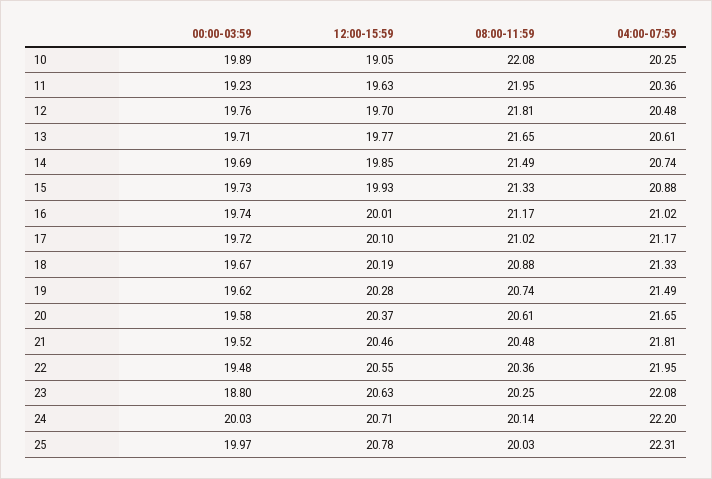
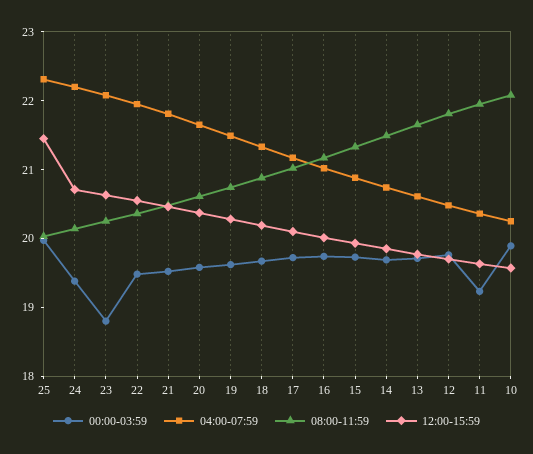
  {
    "00:00-03:59": {
      "10": 19.89,
      "11": 19.23,
      "12": 19.76,
      "13": 19.71,
      "14": 19.69,
      "15": 19.73,
      "16": 19.74,
      "17": 19.72,
      "18": 19.67,
      "19": 19.62,
      "20": 19.58,
      "21": 19.52,
      "22": 19.48,
      "23": 18.8,
-     "24": 20.03,
+     "24": 19.4,
      "25": 19.97
    },
    "12:00-15:59": {
-     "10": 19.05,
+     "10": 19.6,
      "11": 19.63,
      "12": 19.7,
      "13": 19.77,
      "14": 19.85,
      "15": 19.93,
      "16": 20.01,
      "17": 20.1,
      "18": 20.19,
      "19": 20.28,
      "20": 20.37,
      "21": 20.46,
      "22": 20.55,
      "23": 20.63,
      "24": 20.71,
-     "25": 20.78
+     "25": 21.4
    },
    "08:00-11:59": {
      "10": 22.08,
      "11": 21.95,
      "12": 21.81,
      "13": 21.65,
      "14": 21.49,
      "15": 21.33,
      "16": 21.17,
      "17": 21.02,
      "18": 20.88,
      "19": 20.74,
      "20": 20.61,
      "21": 20.48,
      "22": 20.36,
      "23": 20.25,
      "24": 20.14,
      "25": 20.03
    },
    "04:00-07:59": {
      "10": 20.25,
      "11": 20.36,
      "12": 20.48,
      "13": 20.61,
      "14": 20.74,
      "15": 20.88,
      "16": 21.02,
      "17": 21.17,
      "18": 21.33,
      "19": 21.49,
      "20": 21.65,
      "21": 21.81,
      "22": 21.95,
      "23": 22.08,
      "24": 22.2,
      "25": 22.31
    }
  }

